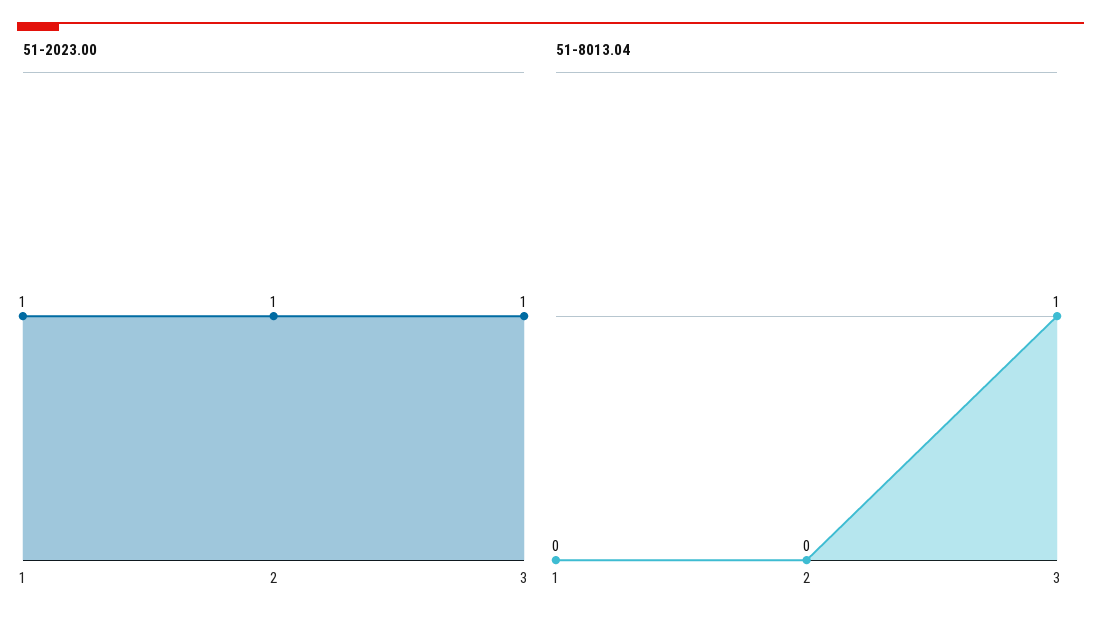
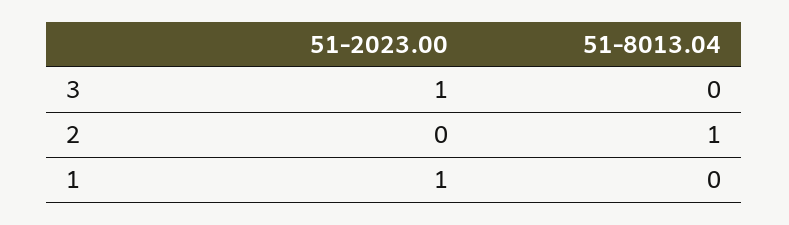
  {
    "51-2023.00": {
      "1": 1,
-     "2": 1,
+     "2": 0,
      "3": 1
    },
    "51-8013.04": {
      "1": 0,
-     "2": 0,
+     "2": 1,
-     "3": 1
+     "3": 0
    }
  }

